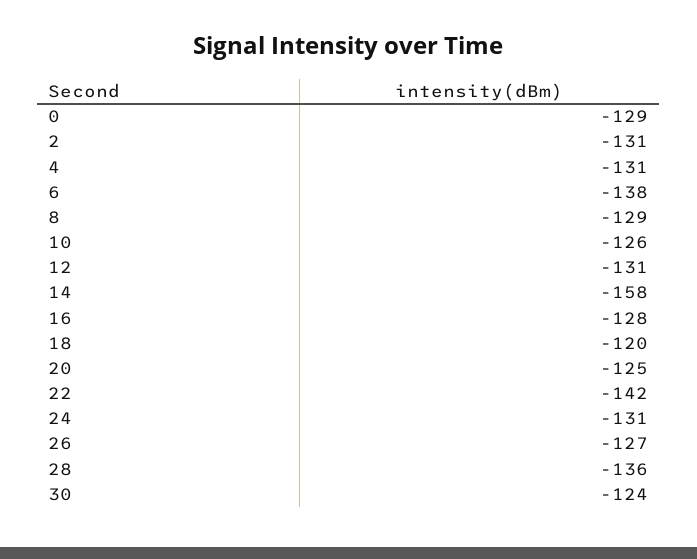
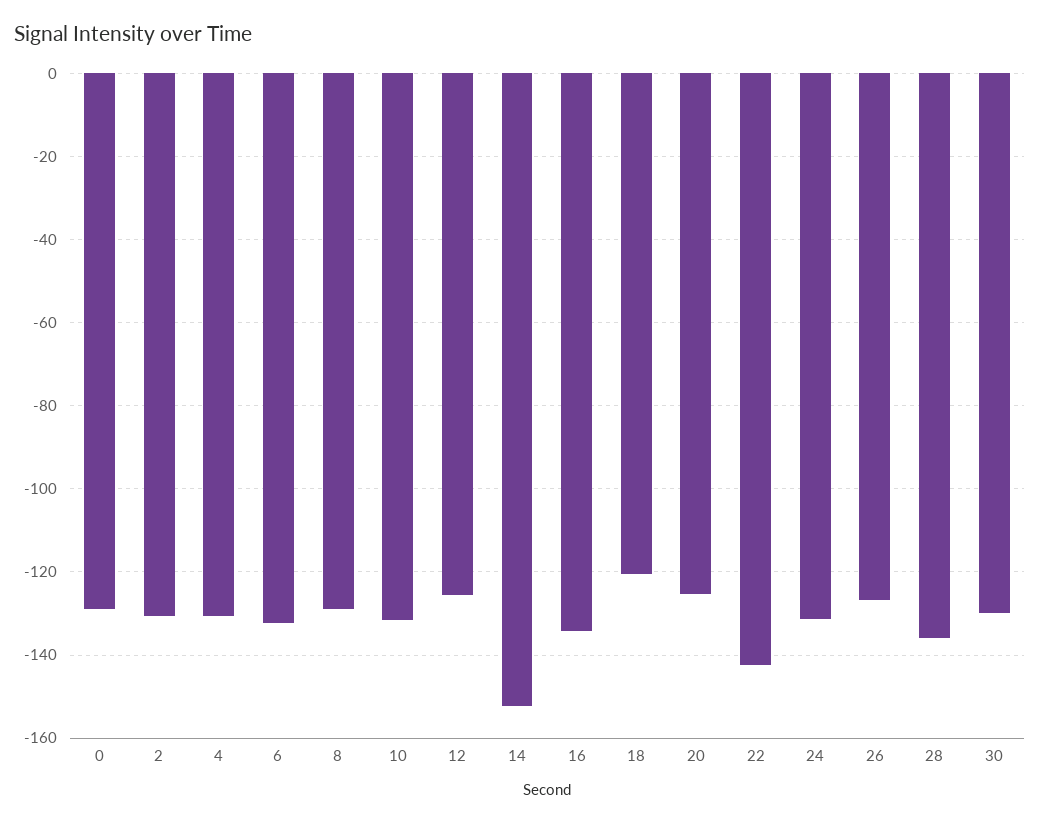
  {
    "0": -129,
    "2": -131,
    "4": -131,
-   "6": -138,
+   "6": -132,
    "8": -129,
-   "10": -126,
+   "10": -132,
-   "12": -131,
+   "12": -126,
-   "14": -158,
+   "14": -152,
-   "16": -128,
+   "16": -134,
    "18": -120,
    "20": -125,
    "22": -142,
    "24": -131,
    "26": -127,
    "28": -136,
-   "30": -124
+   "30": -130
  }

